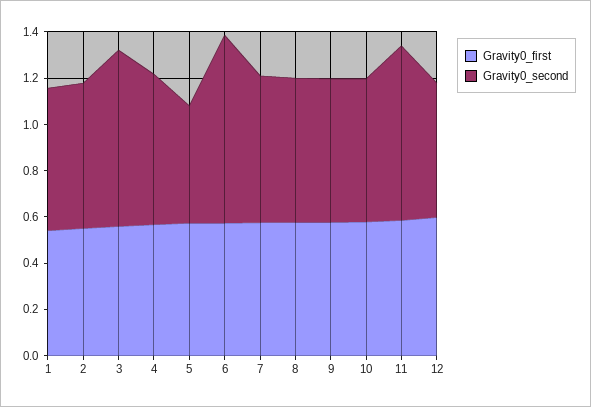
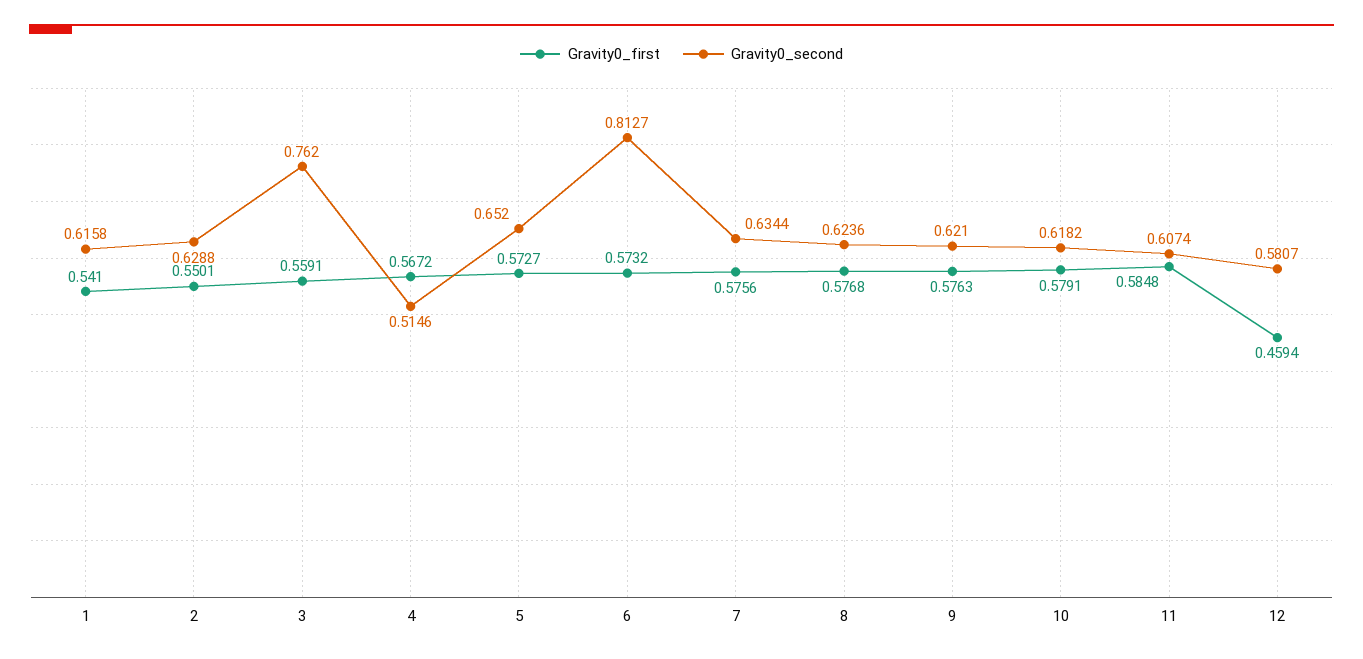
  {
    "Gravity0_first": {
      "1": 0.541,
      "2": 0.5501,
      "3": 0.5591,
      "4": 0.5672,
      "5": 0.5727,
      "6": 0.5732,
      "7": 0.5756,
      "8": 0.5768,
      "9": 0.5763,
      "10": 0.5791,
      "11": 0.5848,
-     "12": 0.6
+     "12": 0.4594
    },
    "Gravity0_second": {
      "1": 0.6158,
      "2": 0.6288,
      "3": 0.762,
-     "4": 0.65,
+     "4": 0.5146,
-     "5": 0.5,
+     "5": 0.652,
      "6": 0.8127,
      "7": 0.6344,
      "8": 0.6236,
      "9": 0.621,
      "10": 0.6182,
-     "11": 0.75,
+     "11": 0.6074,
      "12": 0.5807
    }
  }

